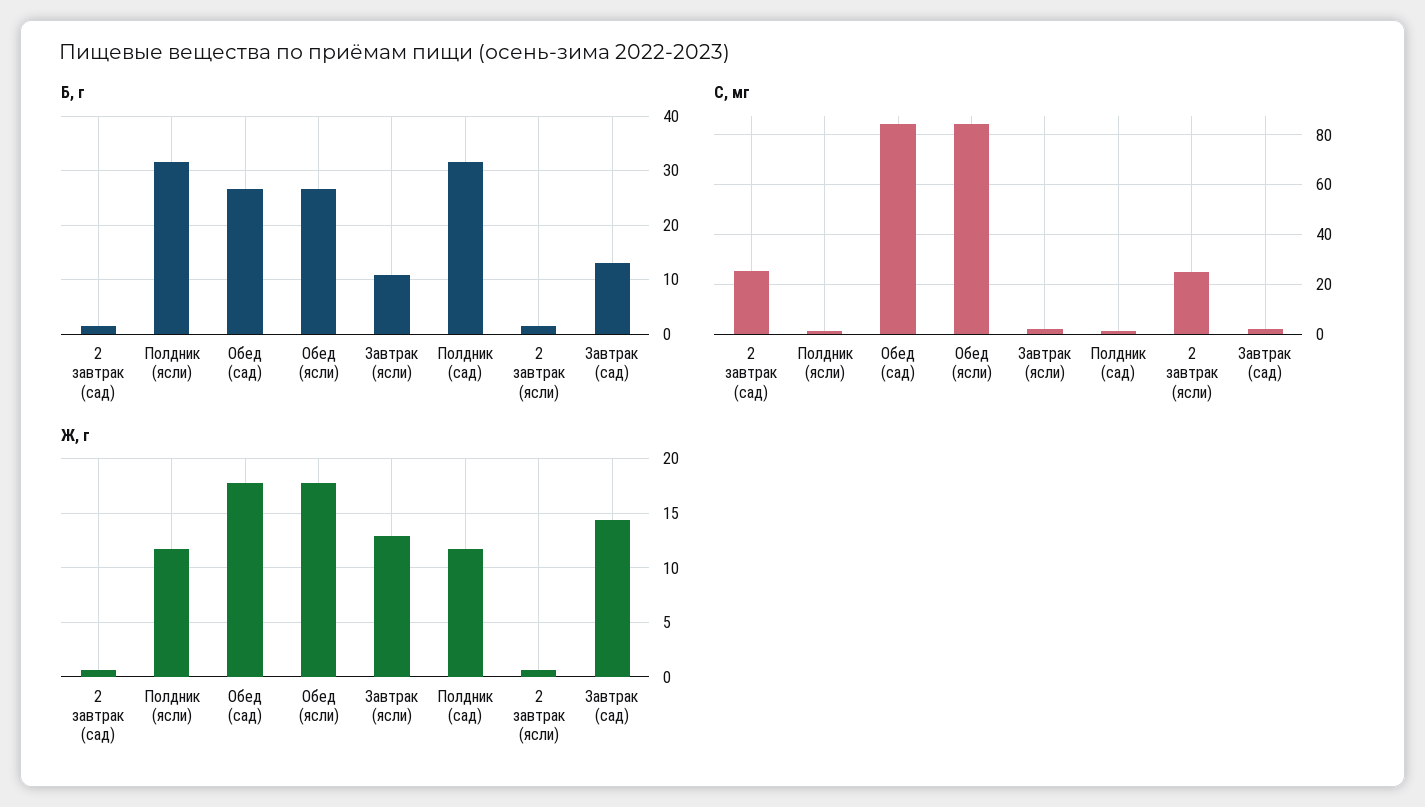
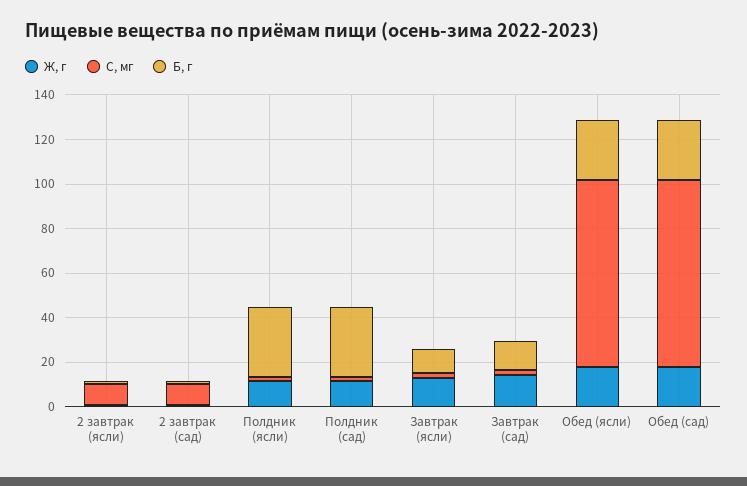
  {
    "Б, г": {
      "2 завтрак (сад)": 2,
      "Полдник (ясли)": 32,
      "Обед (сад)": 26,
      "Обед (ясли)": 26,
      "Завтрак (ясли)": 10,
      "Полдник (сад)": 32,
      "2 завтрак (ясли)": 2,
      "Завтрак (сад)": 14
    },
    "C, мг": {
-     "2 завтрак (сад)": 25,
+     "2 завтрак (сад)": 10,
      "Полдник (ясли)": 2.5,
      "Обед (сад)": 85,
      "Обед (ясли)": 85,
      "Завтрак (ясли)": 2.5,
      "Полдник (сад)": 2.5,
-     "2 завтрак (ясли)": 25,
+     "2 завтрак (ясли)": 10,
      "Завтрак (сад)": 2.5
    },
    "Ж, г": {
      "2 завтрак (сад)": 1,
      "Полдник (ясли)": 12,
      "Обед (сад)": 18,
      "Обед (ясли)": 18,
      "Завтрак (ясли)": 13,
      "Полдник (сад)": 12,
      "2 завтрак (ясли)": 1,
      "Завтрак (сад)": 14
    }
  }

